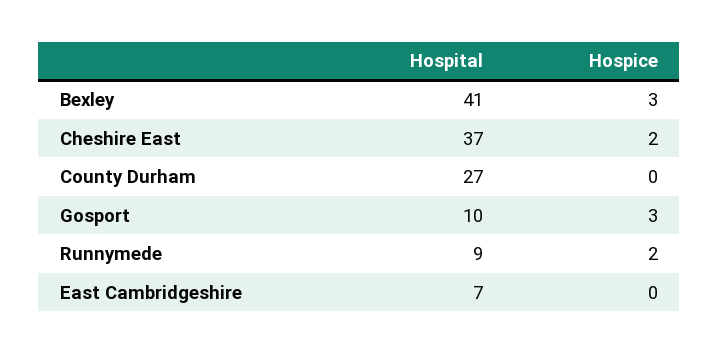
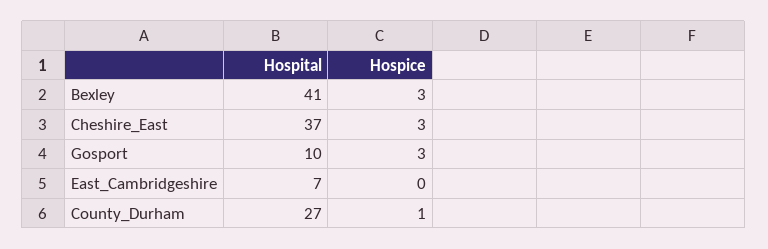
  {
    "Hospital": {
      "Bexley": 41,
      "Cheshire East": 37,
      "County Durham": 27,
      "Gosport": 10,
-     "Runnymede": 9,
      "East Cambridgeshire": 7
    },
    "Hospice": {
      "Bexley": 3,
-     "Cheshire East": 2,
+     "Cheshire East": 3,
-     "County Durham": 0,
+     "County Durham": 1,
      "Gosport": 3,
-     "Runnymede": 2,
      "East Cambridgeshire": 0
    }
  }

